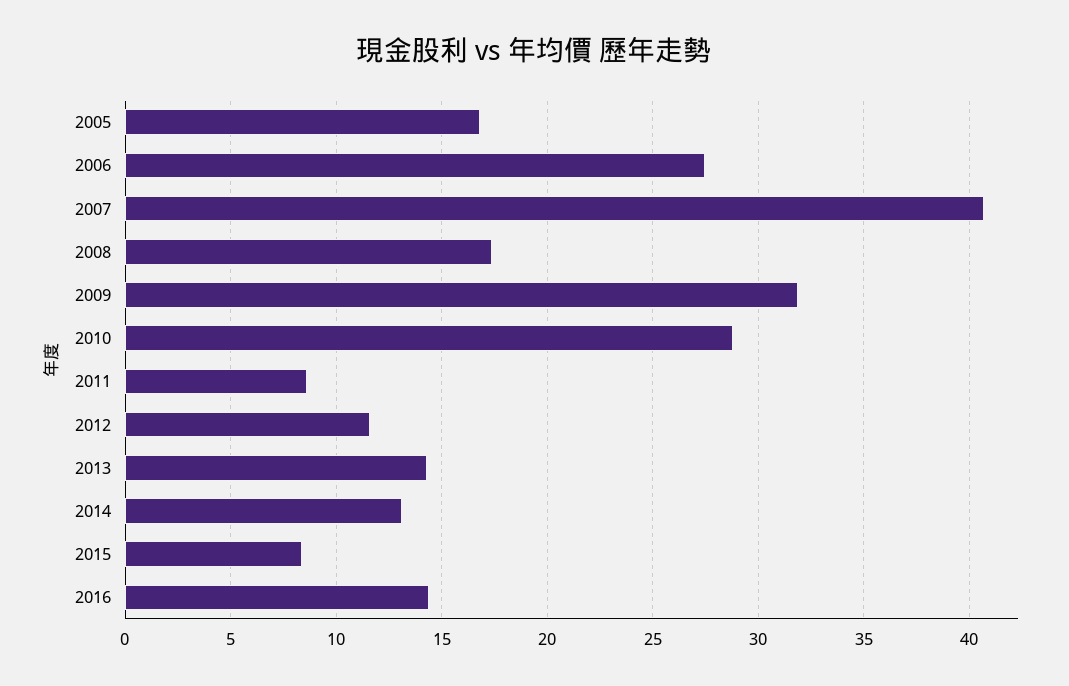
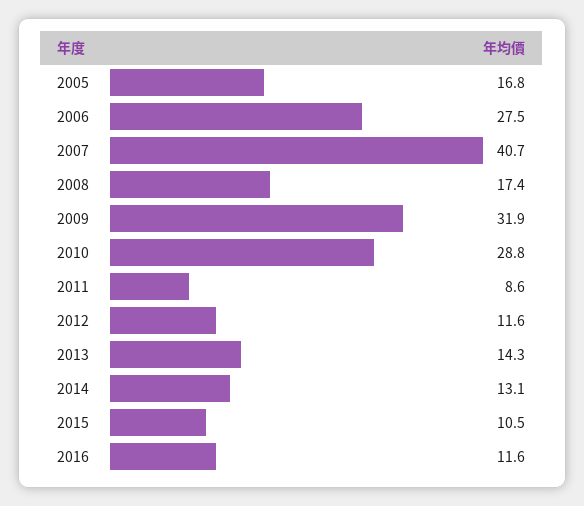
  {
    "2005": 16.8,
    "2006": 27.5,
    "2007": 40.7,
    "2008": 17.4,
    "2009": 31.9,
    "2010": 28.8,
    "2011": 8.6,
    "2012": 11.6,
    "2013": 14.3,
    "2014": 13.1,
-   "2015": 8.5,
+   "2015": 10.5,
-   "2016": 14.5
+   "2016": 11.6
  }

